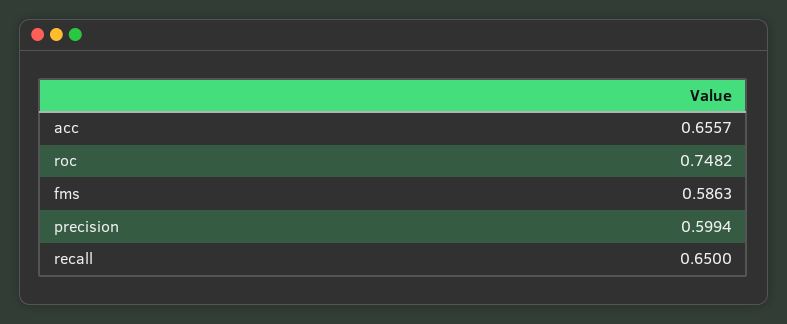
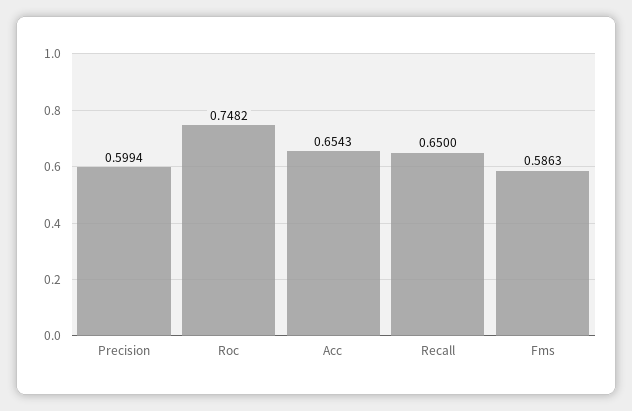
  {
-   "acc": 0.6557,
+   "acc": 0.6543,
    "roc": 0.7482,
    "fms": 0.5863,
    "precision": 0.5994,
    "recall": 0.65
  }

